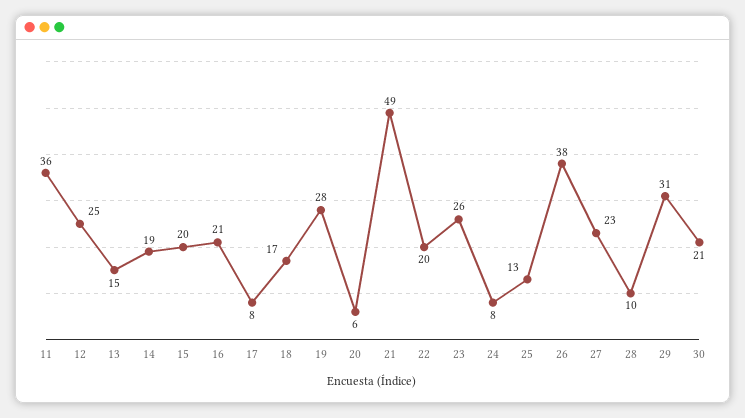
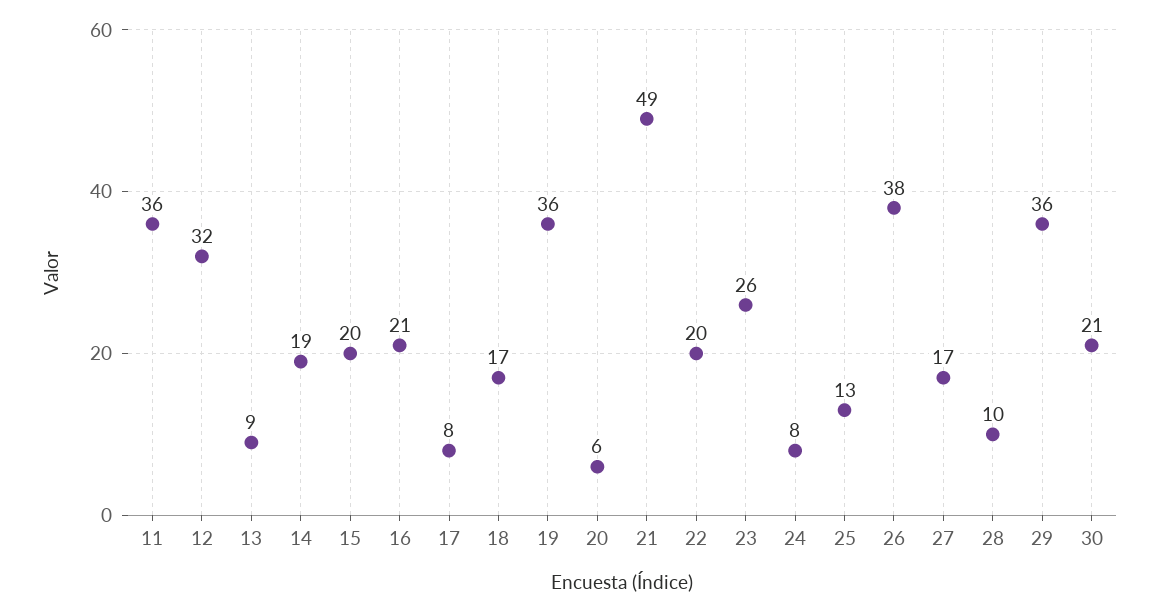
  {
    "11": 36,
-   "12": 25,
+   "12": 32,
-   "13": 15,
+   "13": 9,
    "14": 19,
    "15": 20,
    "16": 21,
    "17": 8,
    "18": 17,
-   "19": 28,
+   "19": 36,
    "20": 6,
    "21": 49,
    "22": 20,
    "23": 26,
    "24": 8,
    "25": 13,
    "26": 38,
-   "27": 23,
+   "27": 17,
    "28": 10,
-   "29": 31,
+   "29": 36,
    "30": 21
  }

